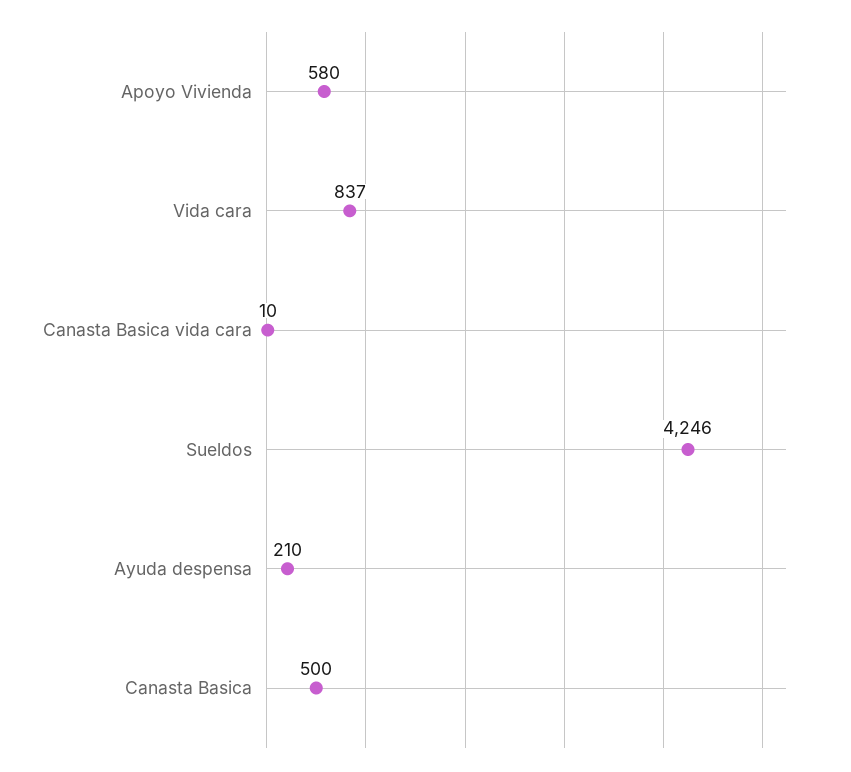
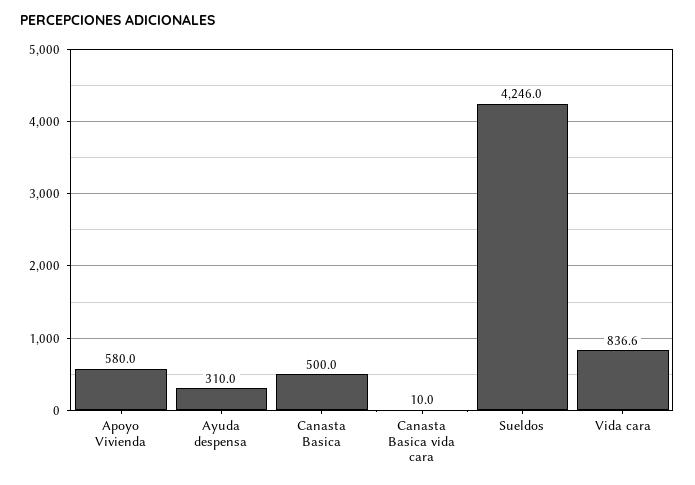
  {
    "Apoyo Vivienda": 580,
    "Vida cara": 836.6,
    "Canasta Basica vida cara": 10,
    "Sueldos": 4246,
-   "Ayuda despensa": 210,
+   "Ayuda despensa": 310,
    "Canasta Basica": 500
  }

